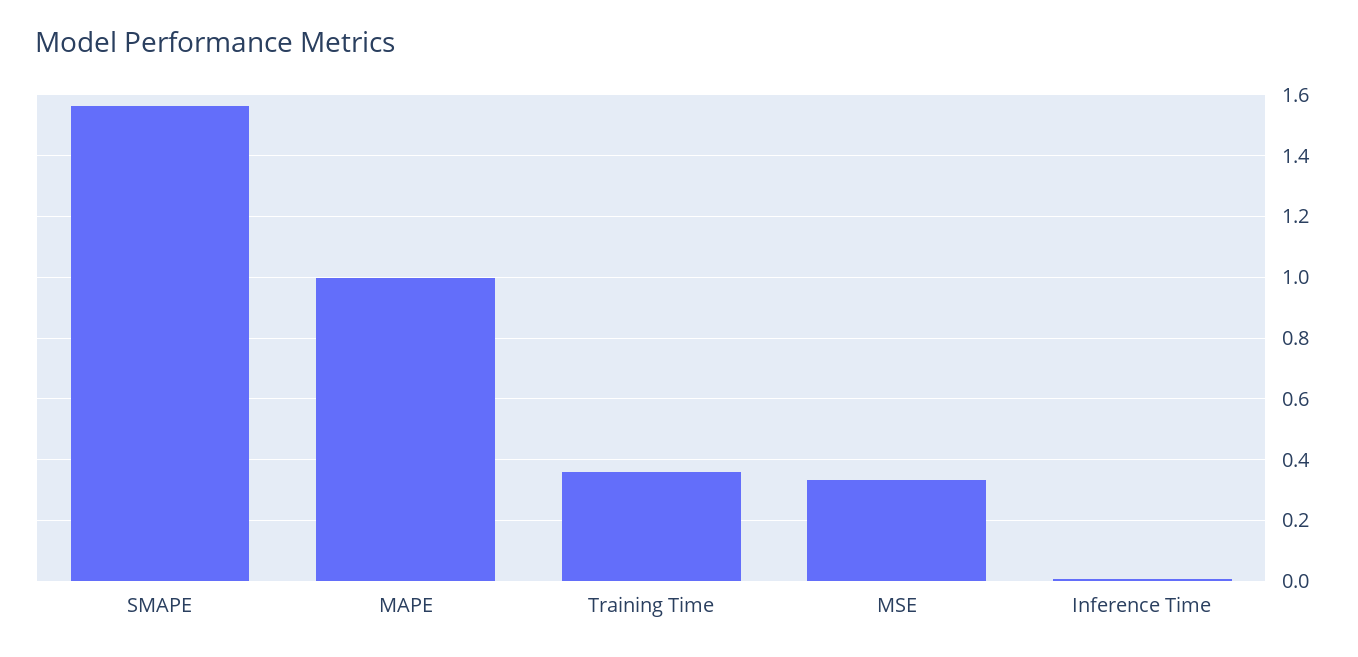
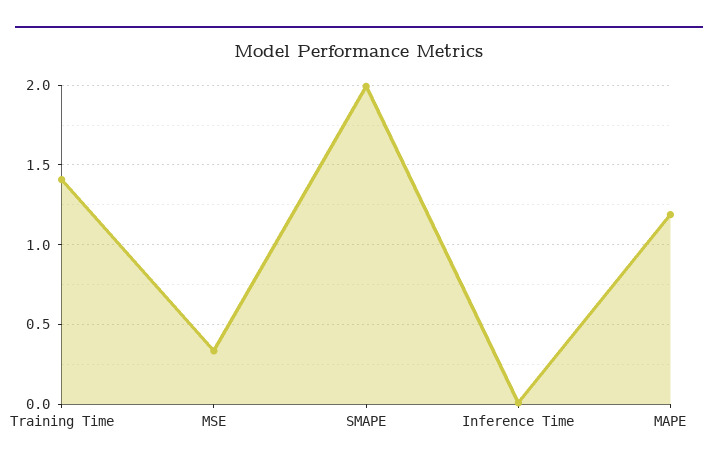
  {
-   "SMAPE": 1.56,
+   "SMAPE": 2,
-   "MAPE": 1,
+   "MAPE": 1.2,
-   "Training Time": 0.36,
+   "Training Time": 1.4,
    "MSE": 0.34,
    "Inference Time": 0
  }

